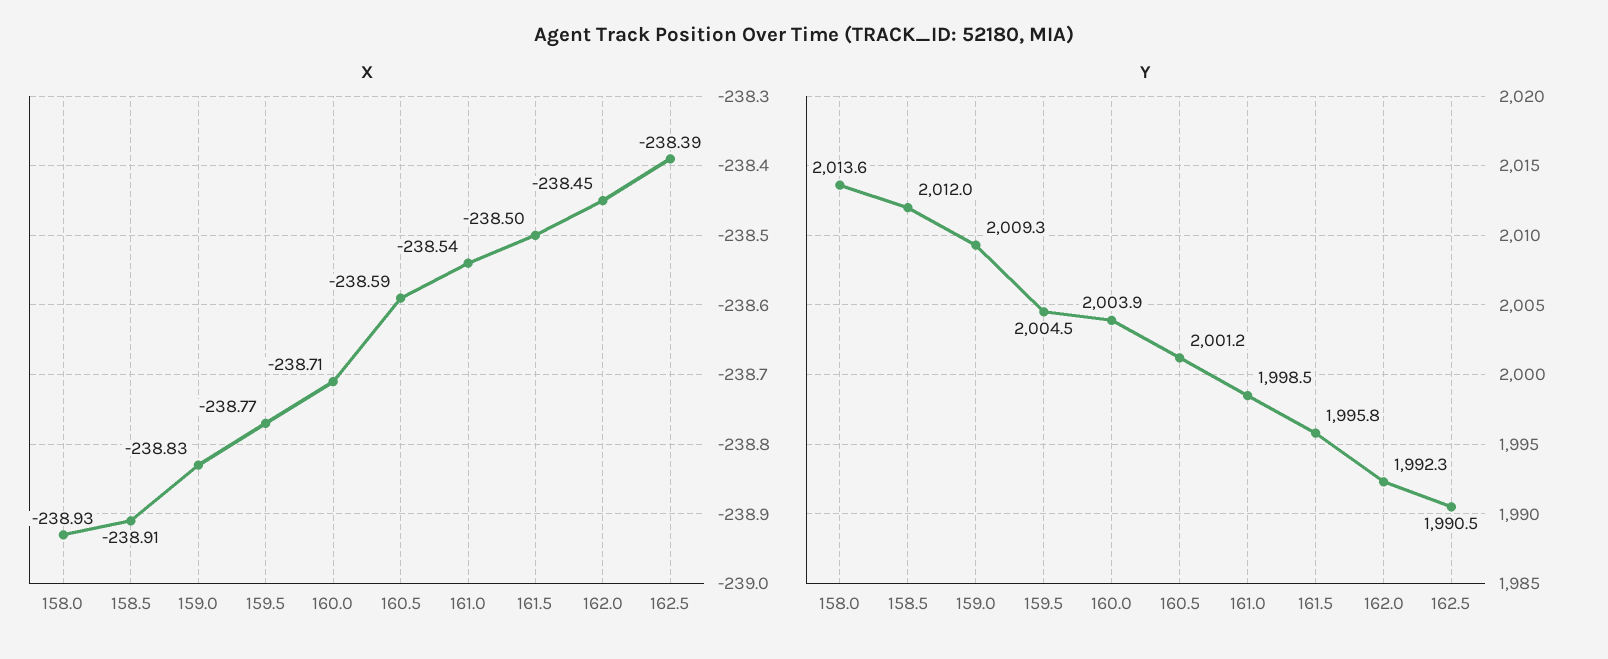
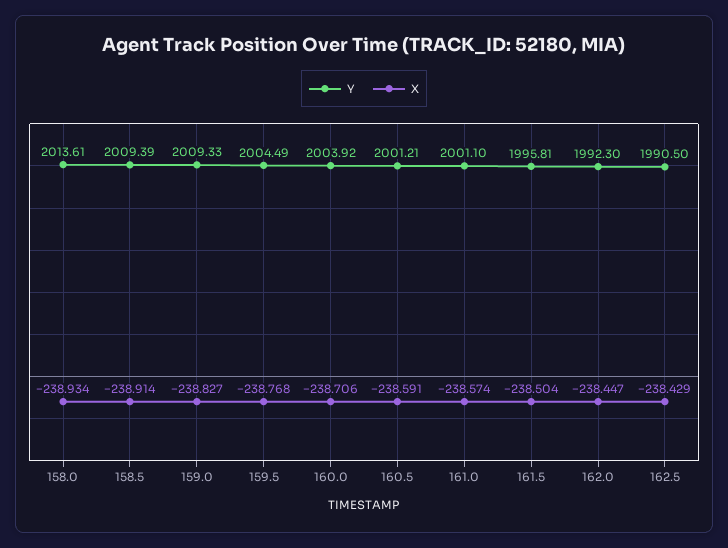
  {
    "X": {
      "158.0": -238.934,
      "158.5": -238.914,
      "159.0": -238.827,
      "159.5": -238.768,
      "160.0": -238.706,
      "160.5": -238.591,
-     "161.0": -238.54,
+     "161.0": -238.574,
      "161.5": -238.504,
      "162.0": -238.447,
-     "162.5": -238.39
+     "162.5": -238.429
    },
    "Y": {
      "158.0": 2013.61,
-     "158.5": 2012,
+     "158.5": 2009.39,
      "159.0": 2009.33,
      "159.5": 2004.49,
      "160.0": 2003.92,
      "160.5": 2001.21,
-     "161.0": 1998.5,
+     "161.0": 2001.1,
      "161.5": 1995.81,
      "162.0": 1992.3,
      "162.5": 1990.5
    }
  }

